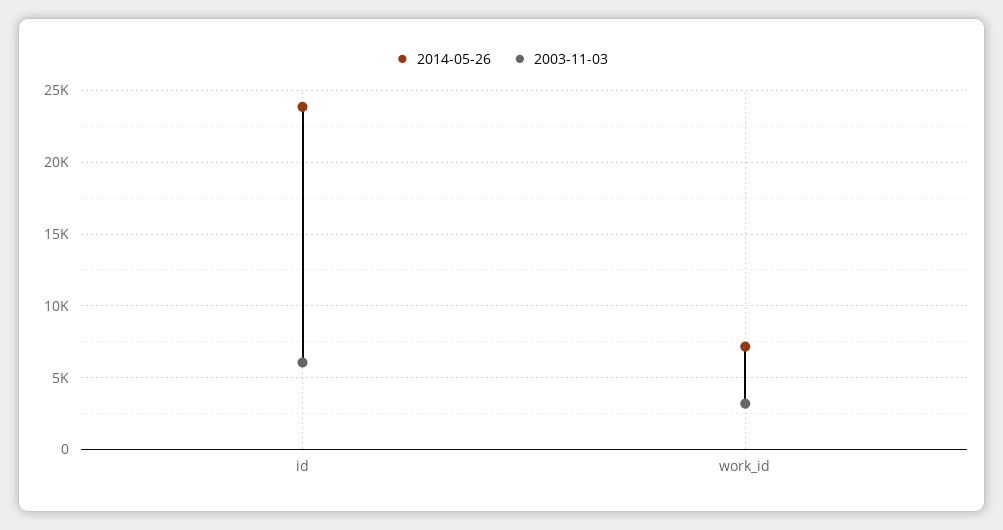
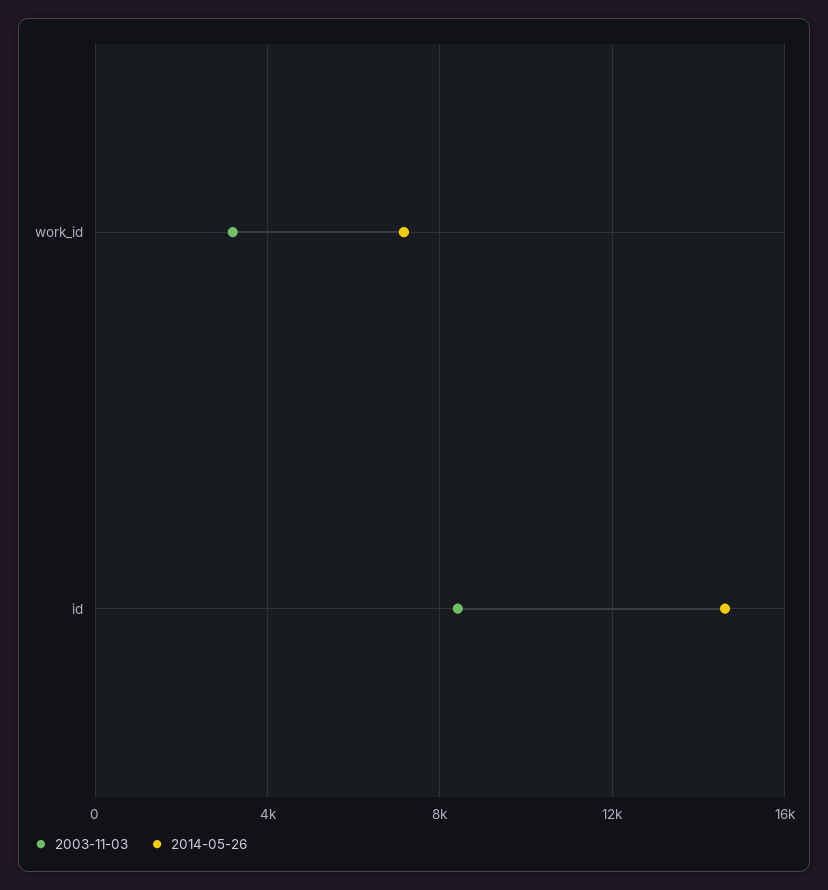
  {
    "2014-05-26": {
-     "id": 24000,
+     "id": 14500,
      "work_id": 7000
    },
    "2003-11-03": {
-     "id": 6000,
+     "id": 8500,
      "work_id": 3000
    }
  }

